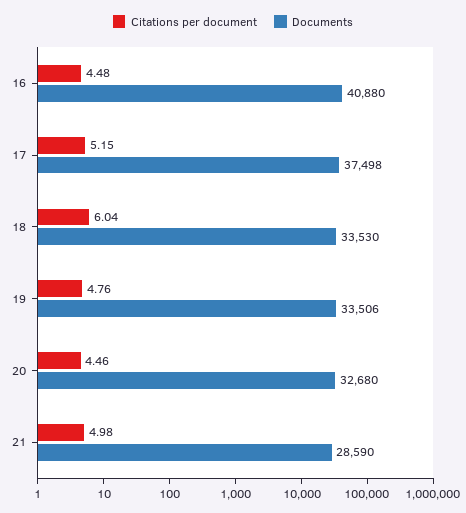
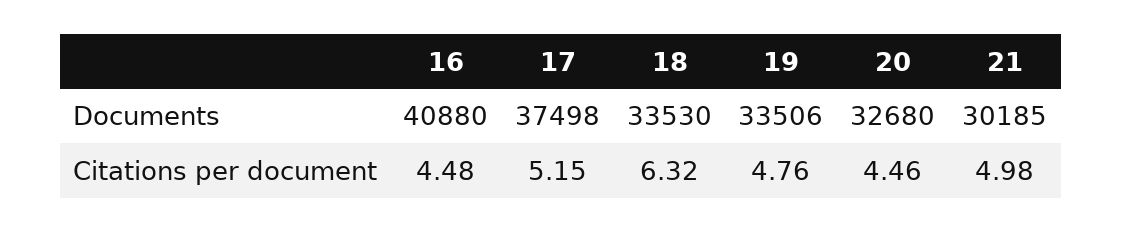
  {
    "Citations per document": {
      "16": 4.48,
      "17": 5.15,
-     "18": 6.04,
+     "18": 6.32,
      "19": 4.76,
      "20": 4.46,
      "21": 4.98
    },
    "Documents": {
      "16": 40880,
      "17": 37498,
      "18": 33530,
      "19": 33506,
      "20": 32680,
-     "21": 28590
+     "21": 30185
    }
  }

